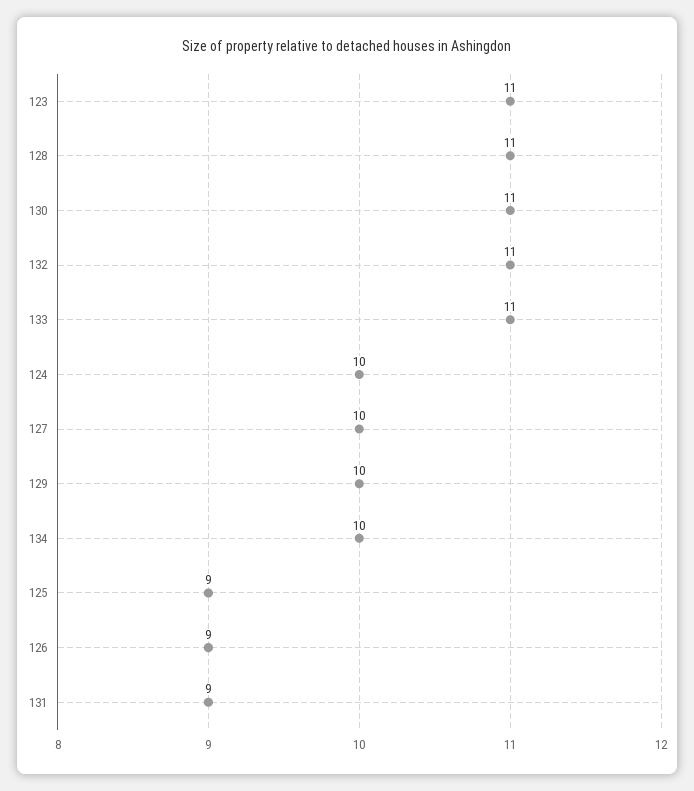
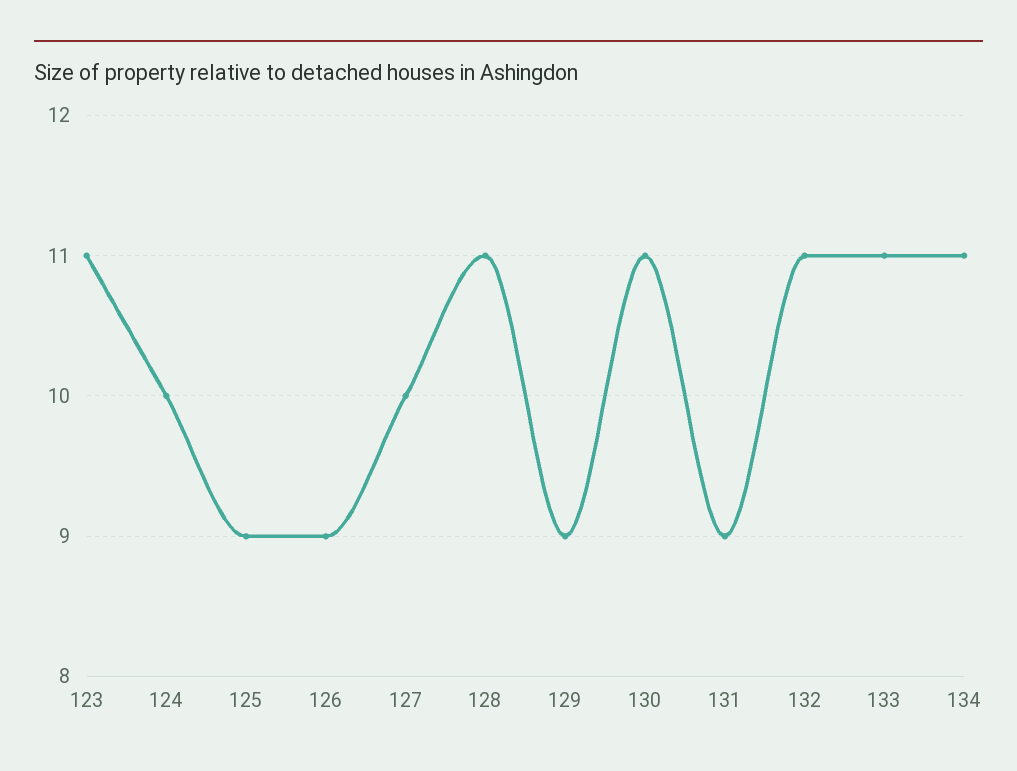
  {
    "123": 11,
    "128": 11,
    "130": 11,
    "132": 11,
    "133": 11,
    "124": 10,
    "127": 10,
-   "129": 10,
+   "129": 9,
-   "134": 10,
+   "134": 11,
    "125": 9,
    "126": 9,
    "131": 9
  }

